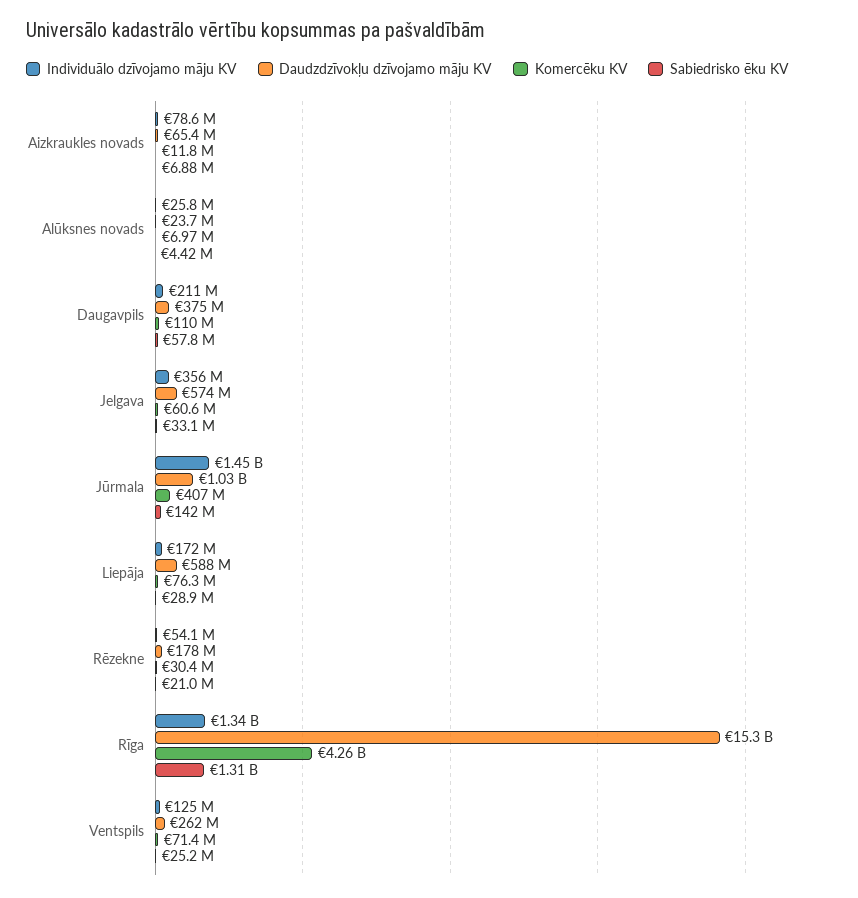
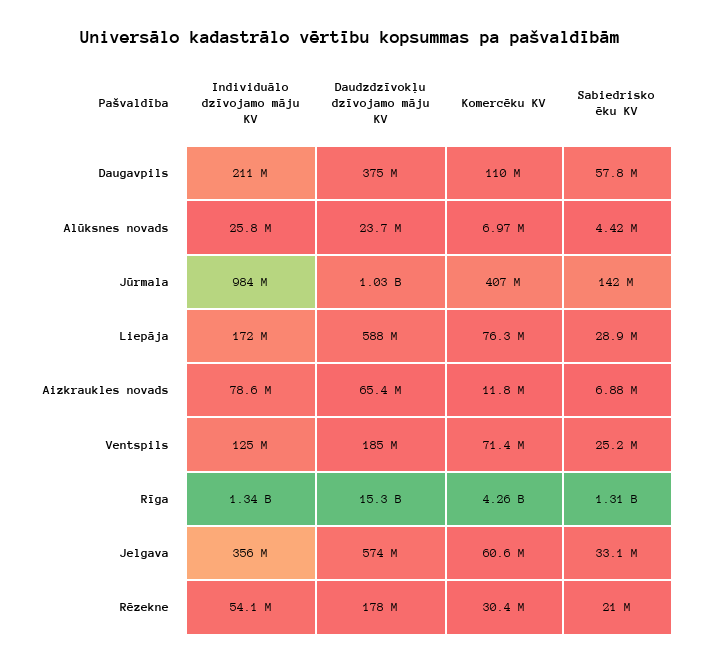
  {
    "Individuālo dzīvojamo māju KV": {
      "Aizkraukles novads": 78600000,
      "Alūksnes novads": 25800000,
      "Daugavpils": 211000000,
      "Jelgava": 356000000,
-     "Jūrmala": 1450000000,
+     "Jūrmala": 984000000,
      "Liepāja": 172000000,
      "Rēzekne": 54100000,
      "Rīga": 1340000000,
      "Ventspils": 125000000
    },
    "Daudzdzīvokļu dzīvojamo māju KV": {
      "Aizkraukles novads": 65400000,
      "Alūksnes novads": 23700000,
      "Daugavpils": 375000000,
      "Jelgava": 574000000,
      "Jūrmala": 1030000000,
      "Liepāja": 588000000,
      "Rēzekne": 178000000,
      "Rīga": 15300000000,
-     "Ventspils": 262000000
+     "Ventspils": 185000000
    },
    "Komercēku KV": {
      "Aizkraukles novads": 11800000,
      "Alūksnes novads": 6970000,
      "Daugavpils": 110000000,
      "Jelgava": 60600000,
      "Jūrmala": 407000000,
      "Liepāja": 76300000,
      "Rēzekne": 30400000,
      "Rīga": 4260000000,
      "Ventspils": 71400000
    },
    "Sabiedrisko ēku KV": {
      "Aizkraukles novads": 6880000,
      "Alūksnes novads": 4420000,
      "Daugavpils": 57800000,
      "Jelgava": 33100000,
      "Jūrmala": 142000000,
      "Liepāja": 28900000,
      "Rēzekne": 21000000,
      "Rīga": 1310000000,
      "Ventspils": 25200000
    }
  }

